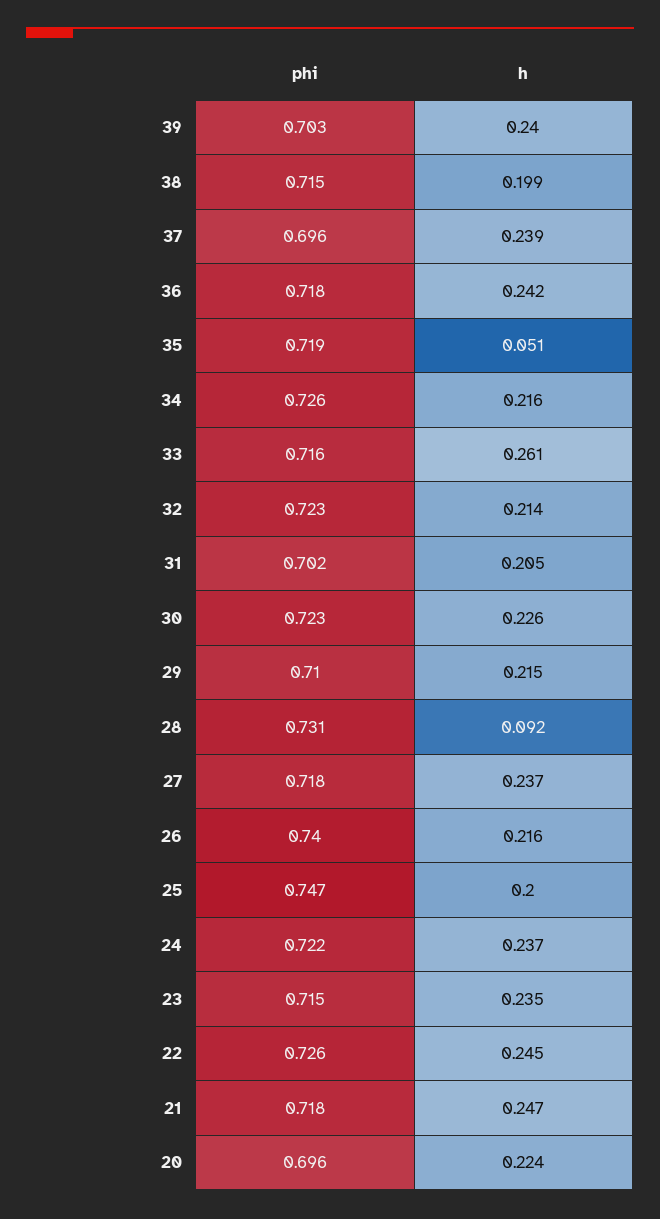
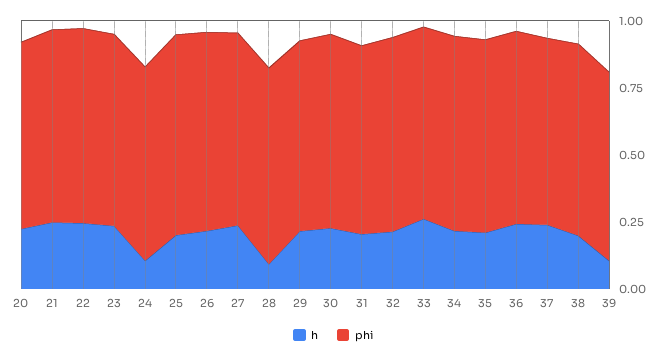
  {
    "phi": {
      "39": 0.703,
      "38": 0.715,
      "37": 0.696,
      "36": 0.718,
      "35": 0.719,
      "34": 0.726,
      "33": 0.716,
      "32": 0.723,
      "31": 0.702,
      "30": 0.723,
      "29": 0.71,
      "28": 0.731,
      "27": 0.718,
      "26": 0.74,
      "25": 0.747,
      "24": 0.722,
      "23": 0.715,
      "22": 0.726,
      "21": 0.718,
      "20": 0.696
    },
    "h": {
-     "39": 0.24,
+     "39": 0.1,
      "38": 0.199,
      "37": 0.239,
      "36": 0.242,
-     "35": 0.051,
+     "35": 0.2,
      "34": 0.216,
      "33": 0.261,
      "32": 0.214,
      "31": 0.205,
      "30": 0.226,
      "29": 0.215,
      "28": 0.092,
      "27": 0.237,
      "26": 0.216,
      "25": 0.2,
-     "24": 0.237,
+     "24": 0.1,
      "23": 0.235,
      "22": 0.245,
      "21": 0.247,
      "20": 0.224
    }
  }

